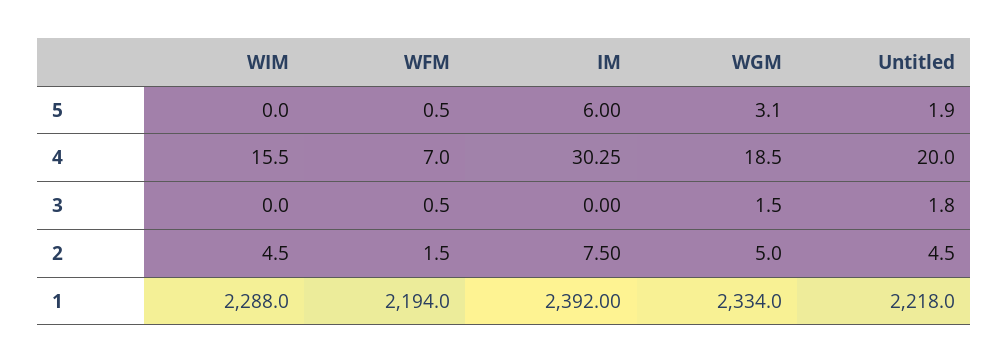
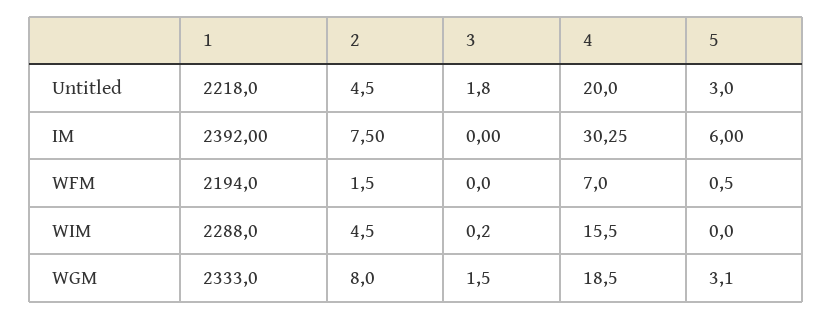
  {
    "WIM": {
      "5": 0,
      "4": 15.5,
-     "3": 0,
+     "3": 0.2,
      "2": 4.5,
      "1": 2288
    },
    "WFM": {
      "5": 0.5,
      "4": 7,
-     "3": 0.5,
+     "3": 0,
      "2": 1.5,
      "1": 2194
    },
    "IM": {
      "5": 6,
      "4": 30.25,
      "3": 0,
      "2": 7.5,
      "1": 2392
    },
    "WGM": {
      "5": 3.1,
      "4": 18.5,
      "3": 1.5,
-     "2": 5,
+     "2": 8,
-     "1": 2334
+     "1": 2333
    },
    "Untitled": {
-     "5": 1.9,
+     "5": 3,
      "4": 20,
      "3": 1.8,
      "2": 4.5,
      "1": 2218
    }
  }

